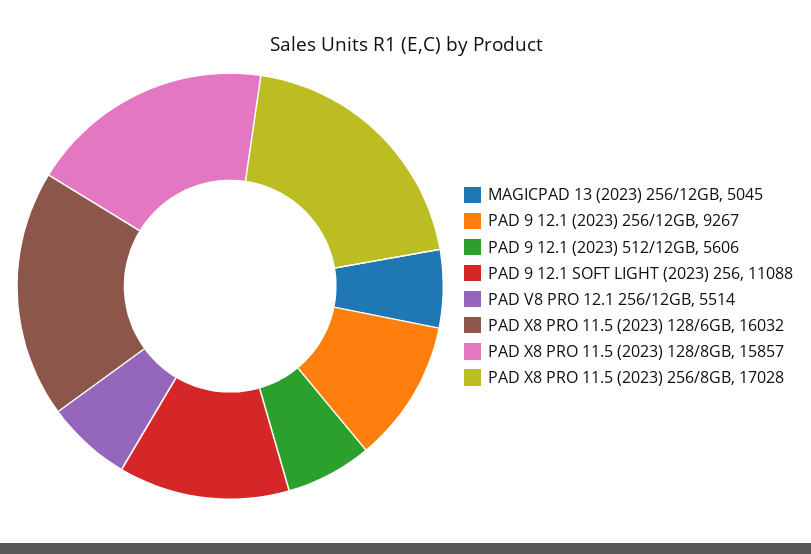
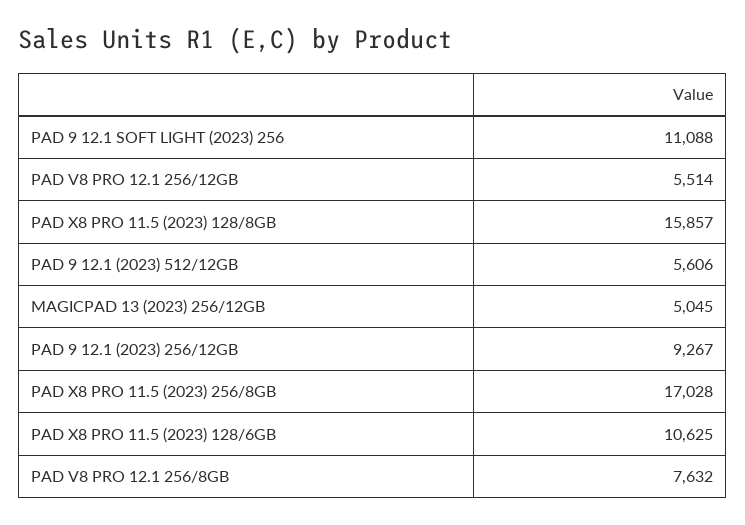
  {
    "MAGICPAD 13 (2023) 256/12GB": 5045,
    "PAD 9 12.1 (2023) 256/12GB": 9267,
    "PAD 9 12.1 (2023) 512/12GB": 5606,
    "PAD 9 12.1 SOFT LIGHT (2023) 256": 11088,
    "PAD V8 PRO 12.1 256/12GB": 5514,
-   "PAD X8 PRO 11.5 (2023) 128/6GB": 16032,
+   "PAD X8 PRO 11.5 (2023) 128/6GB": 10625,
    "PAD X8 PRO 11.5 (2023) 128/8GB": 15857,
-   "PAD X8 PRO 11.5 (2023) 256/8GB": 17028
+   "PAD X8 PRO 11.5 (2023) 256/8GB": 17028,
+   "PAD V8 PRO 12.1 256/8GB": 7632
  }

